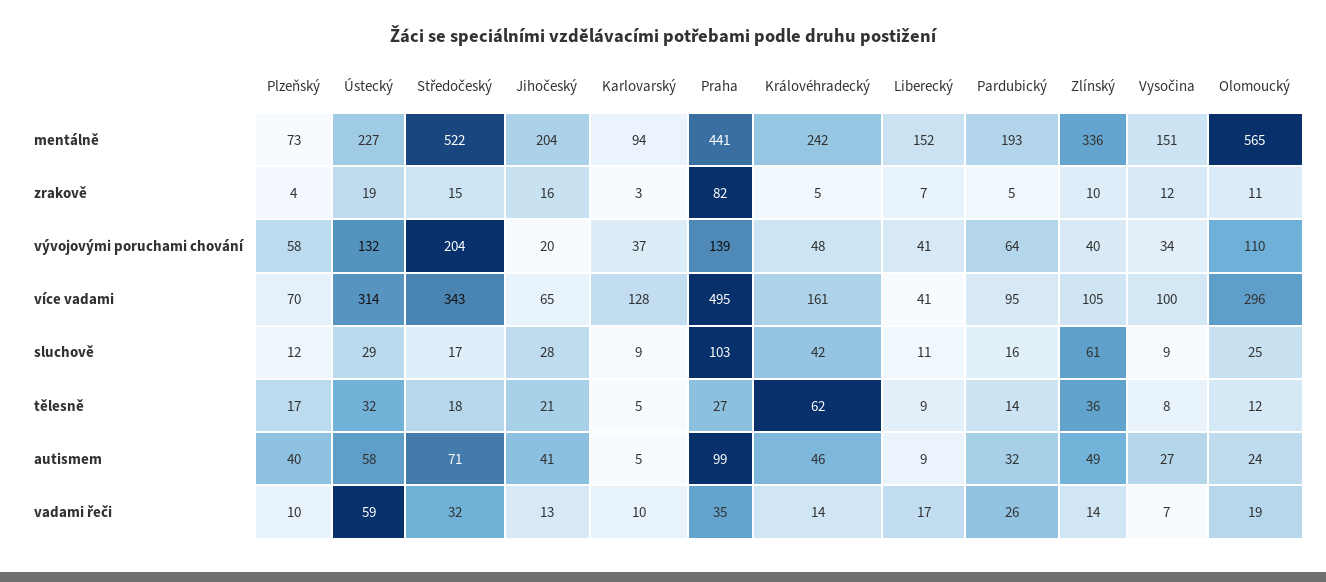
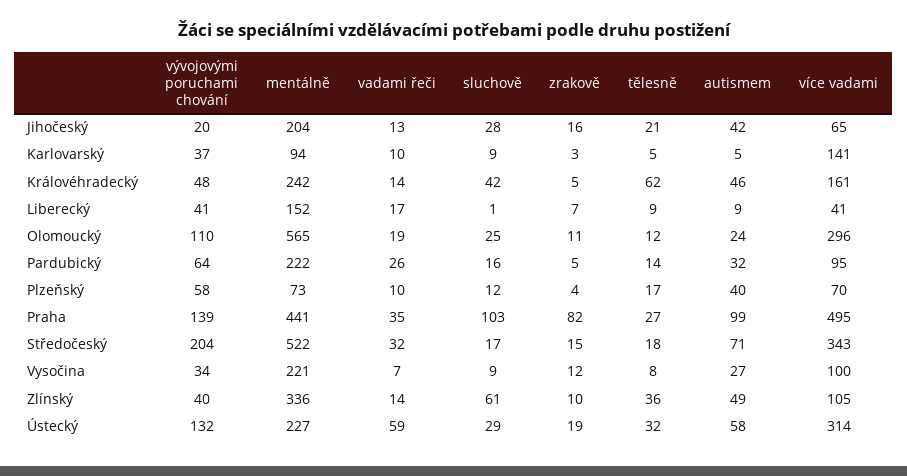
  {
    "Plzeňský": {
      "mentálně": 73,
      "zrakově": 4,
      "vývojovými poruchami chování": 58,
      "více vadami": 70,
      "sluchově": 12,
      "tělesně": 17,
      "autismem": 40,
      "vadami řeči": 10
    },
    "Ústecký": {
      "mentálně": 227,
      "zrakově": 19,
      "vývojovými poruchami chování": 132,
      "více vadami": 314,
      "sluchově": 29,
      "tělesně": 32,
      "autismem": 58,
      "vadami řeči": 59
    },
    "Středočeský": {
      "mentálně": 522,
      "zrakově": 15,
      "vývojovými poruchami chování": 204,
      "více vadami": 343,
      "sluchově": 17,
      "tělesně": 18,
      "autismem": 71,
      "vadami řeči": 32
    },
    "Jihočeský": {
      "mentálně": 204,
      "zrakově": 16,
      "vývojovými poruchami chování": 20,
      "více vadami": 65,
      "sluchově": 28,
      "tělesně": 21,
-     "autismem": 41,
+     "autismem": 42,
      "vadami řeči": 13
    },
    "Karlovarský": {
      "mentálně": 94,
      "zrakově": 3,
      "vývojovými poruchami chování": 37,
-     "více vadami": 128,
+     "více vadami": 141,
      "sluchově": 9,
      "tělesně": 5,
      "autismem": 5,
      "vadami řeči": 10
    },
    "Praha": {
      "mentálně": 441,
      "zrakově": 82,
      "vývojovými poruchami chování": 139,
      "více vadami": 495,
      "sluchově": 103,
      "tělesně": 27,
      "autismem": 99,
      "vadami řeči": 35
    },
    "Královéhradecký": {
      "mentálně": 242,
      "zrakově": 5,
      "vývojovými poruchami chování": 48,
      "více vadami": 161,
      "sluchově": 42,
      "tělesně": 62,
      "autismem": 46,
      "vadami řeči": 14
    },
    "Liberecký": {
      "mentálně": 152,
      "zrakově": 7,
      "vývojovými poruchami chování": 41,
      "více vadami": 41,
-     "sluchově": 11,
+     "sluchově": 1,
      "tělesně": 9,
      "autismem": 9,
      "vadami řeči": 17
    },
    "Pardubický": {
-     "mentálně": 193,
+     "mentálně": 222,
      "zrakově": 5,
      "vývojovými poruchami chování": 64,
      "více vadami": 95,
      "sluchově": 16,
      "tělesně": 14,
      "autismem": 32,
      "vadami řeči": 26
    },
    "Zlínský": {
      "mentálně": 336,
      "zrakově": 10,
      "vývojovými poruchami chování": 40,
      "více vadami": 105,
      "sluchově": 61,
      "tělesně": 36,
      "autismem": 49,
      "vadami řeči": 14
    },
    "Vysočina": {
-     "mentálně": 151,
+     "mentálně": 221,
      "zrakově": 12,
      "vývojovými poruchami chování": 34,
      "více vadami": 100,
      "sluchově": 9,
      "tělesně": 8,
      "autismem": 27,
      "vadami řeči": 7
    },
    "Olomoucký": {
      "mentálně": 565,
      "zrakově": 11,
      "vývojovými poruchami chování": 110,
      "více vadami": 296,
      "sluchově": 25,
      "tělesně": 12,
      "autismem": 24,
      "vadami řeči": 19
    }
  }

